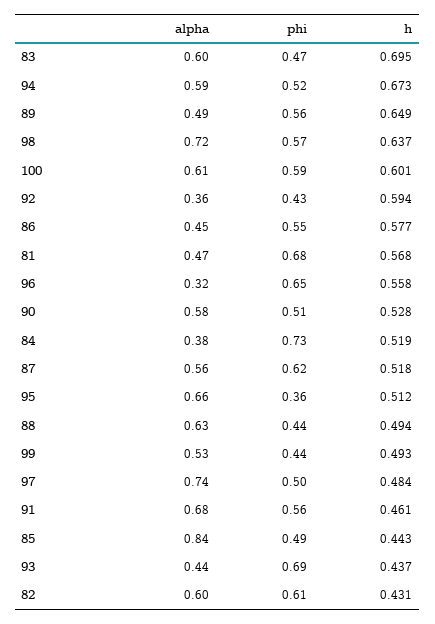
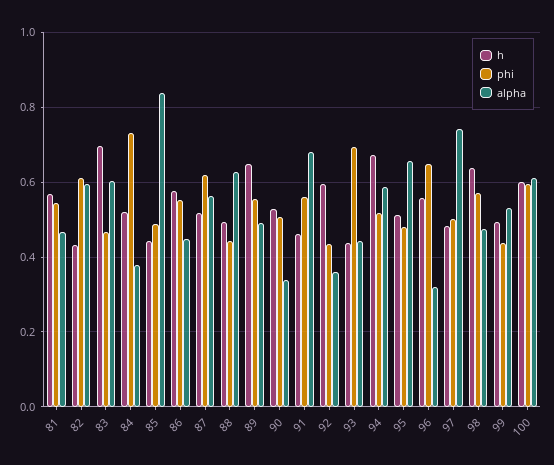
  {
    "alpha": {
      "83": 0.6,
      "94": 0.59,
      "89": 0.49,
-     "98": 0.72,
+     "98": 0.48,
      "100": 0.61,
      "92": 0.36,
      "86": 0.45,
      "81": 0.47,
      "96": 0.32,
-     "90": 0.58,
+     "90": 0.34,
      "84": 0.38,
      "87": 0.56,
      "95": 0.66,
      "88": 0.63,
      "99": 0.53,
      "97": 0.74,
      "91": 0.68,
      "85": 0.84,
      "93": 0.44,
      "82": 0.6
    },
    "phi": {
      "83": 0.47,
      "94": 0.52,
      "89": 0.56,
      "98": 0.57,
      "100": 0.59,
      "92": 0.43,
      "86": 0.55,
-     "81": 0.68,
+     "81": 0.54,
      "96": 0.65,
      "90": 0.51,
      "84": 0.73,
      "87": 0.62,
-     "95": 0.36,
+     "95": 0.48,
      "88": 0.44,
      "99": 0.44,
      "97": 0.5,
      "91": 0.56,
      "85": 0.49,
      "93": 0.69,
      "82": 0.61
    },
    "h": {
      "83": 0.695,
      "94": 0.673,
      "89": 0.649,
      "98": 0.637,
      "100": 0.601,
      "92": 0.594,
      "86": 0.577,
      "81": 0.568,
      "96": 0.558,
      "90": 0.528,
      "84": 0.519,
      "87": 0.518,
      "95": 0.512,
      "88": 0.494,
      "99": 0.493,
      "97": 0.484,
      "91": 0.461,
      "85": 0.443,
      "93": 0.437,
      "82": 0.431
    }
  }

